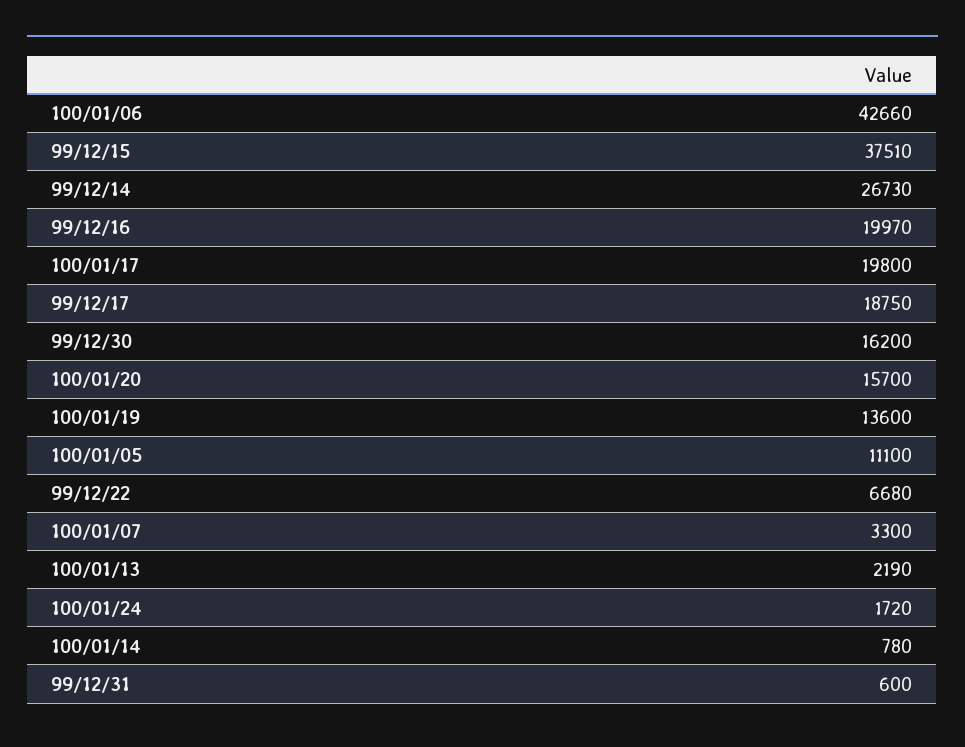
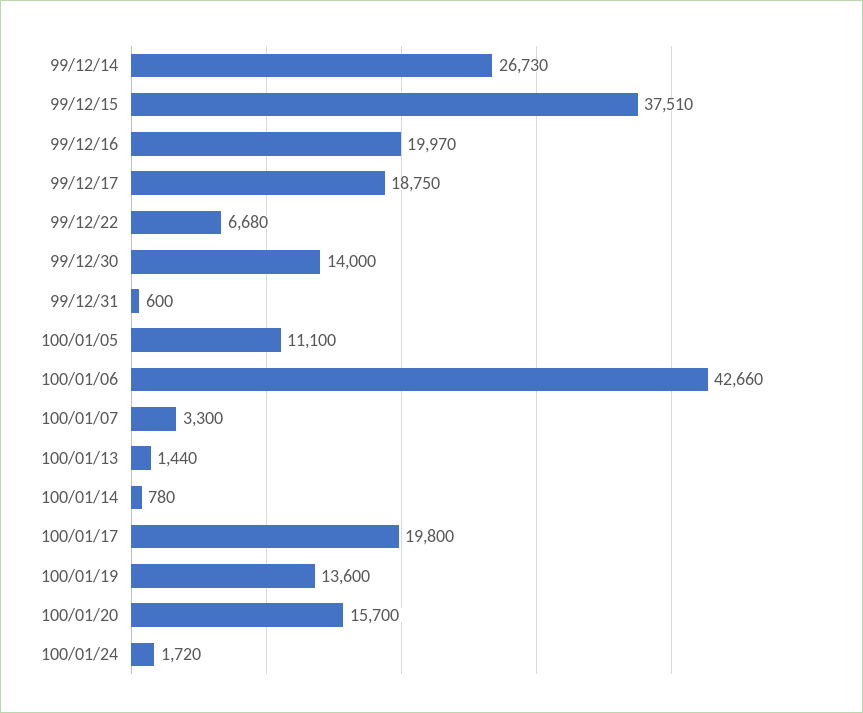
  {
    "100/01/06": 42660,
    "99/12/15": 37510,
    "99/12/14": 26730,
    "99/12/16": 19970,
    "100/01/17": 19800,
    "99/12/17": 18750,
-   "99/12/30": 16200,
+   "99/12/30": 14000,
    "100/01/20": 15700,
    "100/01/19": 13600,
    "100/01/05": 11100,
    "99/12/22": 6680,
    "100/01/07": 3300,
-   "100/01/13": 2190,
+   "100/01/13": 1440,
    "100/01/24": 1720,
    "100/01/14": 780,
    "99/12/31": 600
  }

